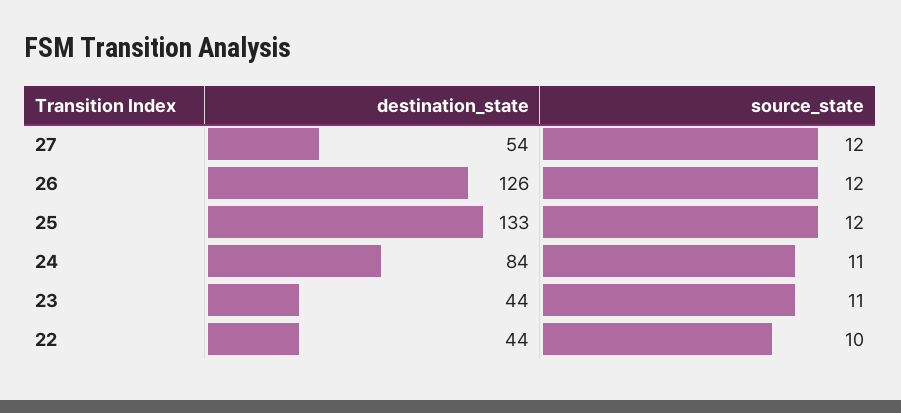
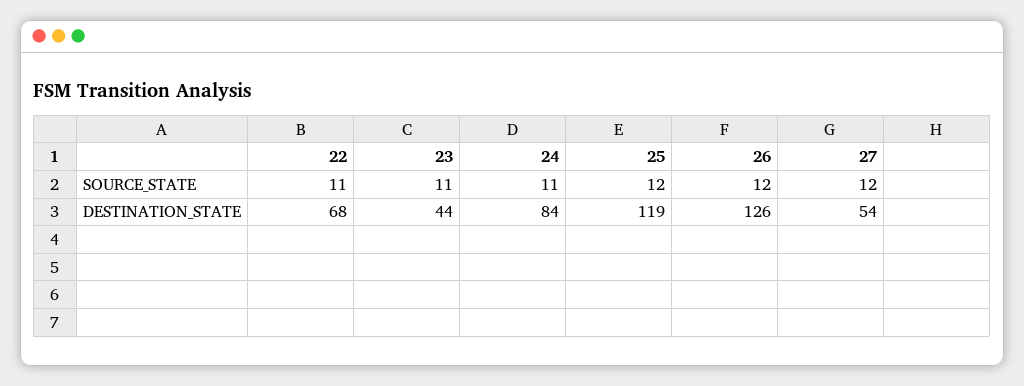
  {
    "destination_state": {
      "27": 54,
      "26": 126,
-     "25": 133,
+     "25": 119,
      "24": 84,
      "23": 44,
-     "22": 44
+     "22": 68
    },
    "source_state": {
      "27": 12,
      "26": 12,
      "25": 12,
      "24": 11,
      "23": 11,
-     "22": 10
+     "22": 11
    }
  }

